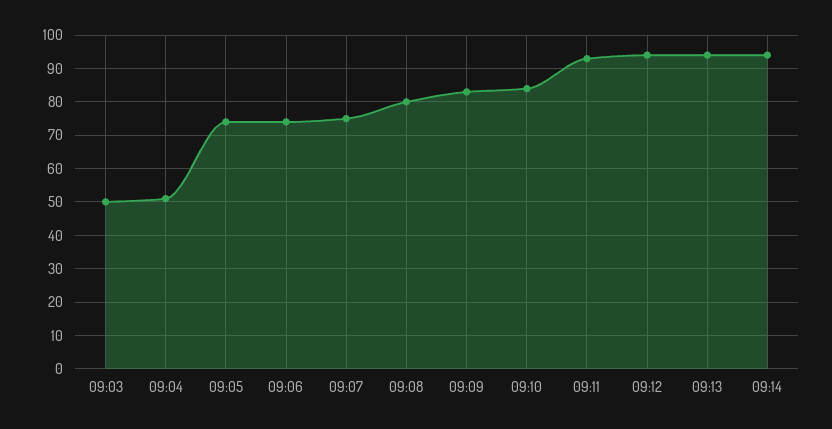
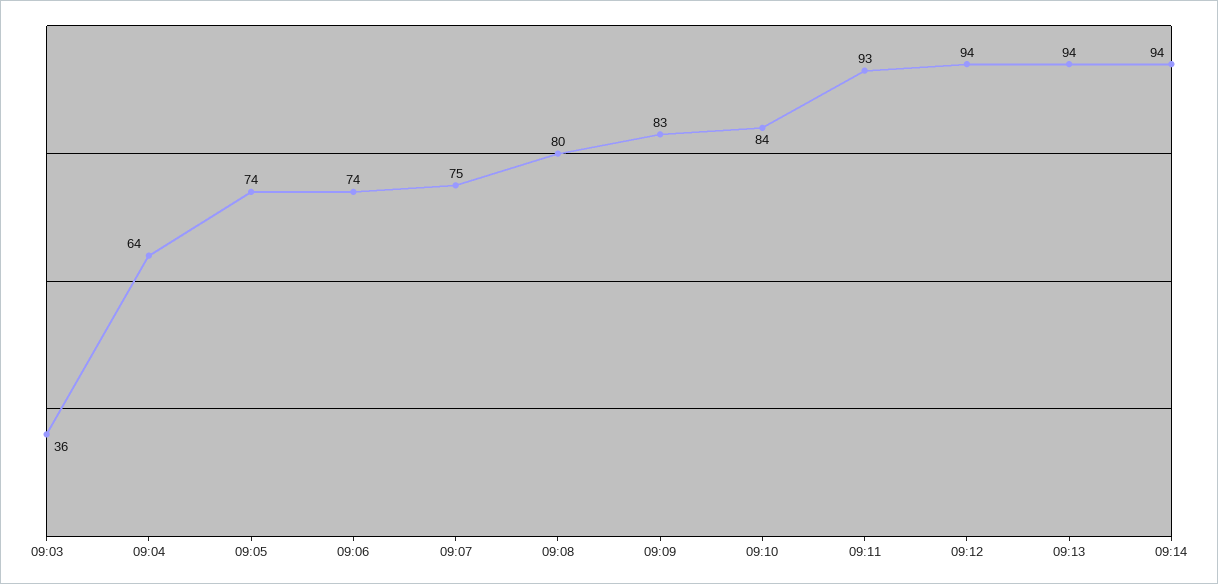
  {
-   "09:03": 50,
+   "09:03": 36,
-   "09:04": 50,
+   "09:04": 64,
    "09:05": 74,
    "09:06": 74,
    "09:07": 75,
    "09:08": 80,
    "09:09": 83,
    "09:10": 84,
    "09:11": 93,
    "09:12": 94,
    "09:13": 94,
    "09:14": 94
  }

